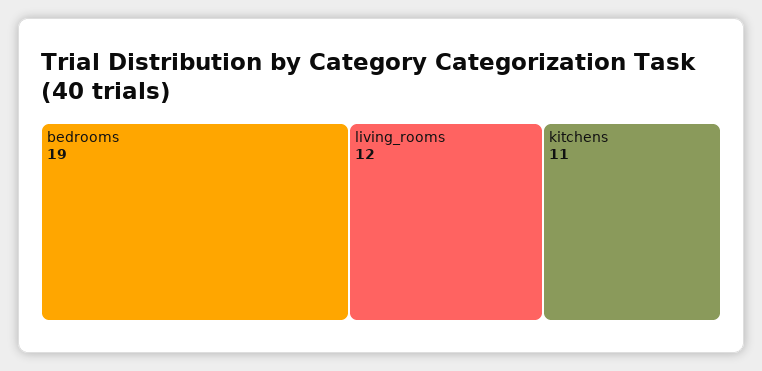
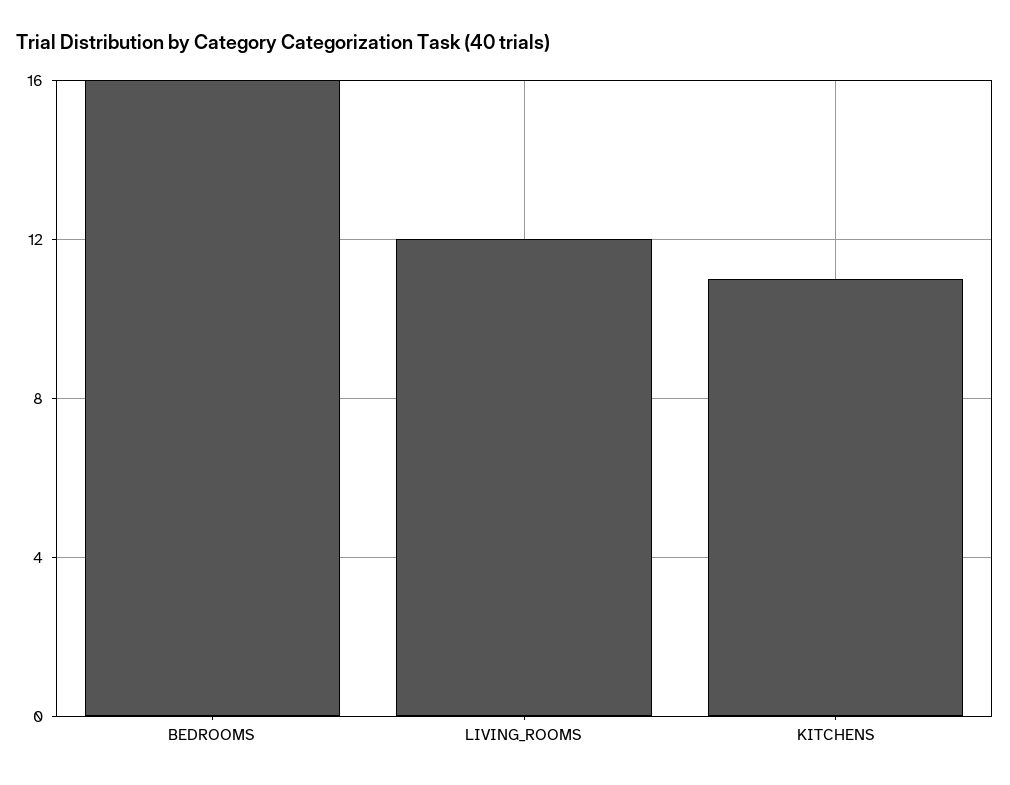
  {
-   "bedrooms": 19,
+   "bedrooms": 16,
    "living_rooms": 12,
    "kitchens": 11
  }

